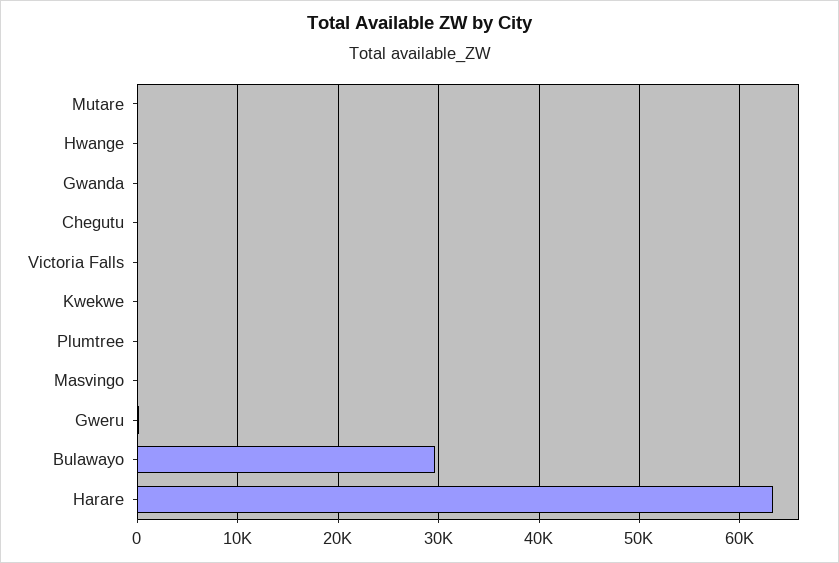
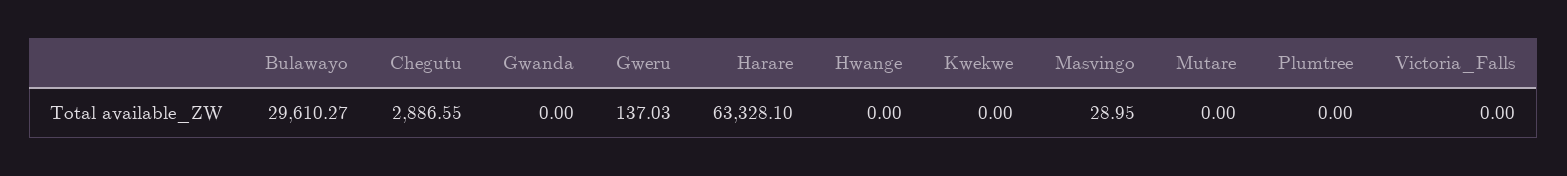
  {
    "Mutare": 0,
    "Hwange": 0,
    "Gwanda": 0,
-   "Chegutu": 0,
+   "Chegutu": 2886.55,
    "Victoria Falls": 0,
    "Kwekwe": 0,
    "Plumtree": 0,
    "Masvingo": 28.95,
    "Gweru": 137.03,
    "Bulawayo": 29610.27,
    "Harare": 63328.1
  }

